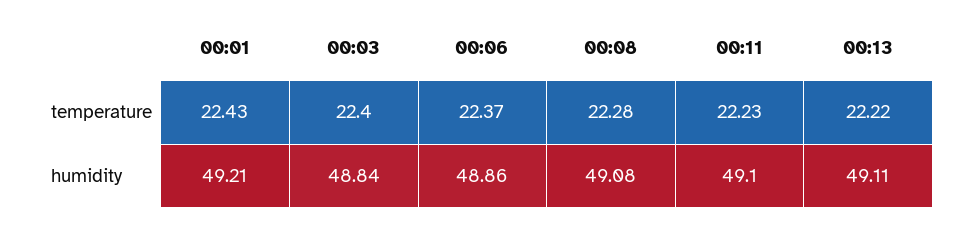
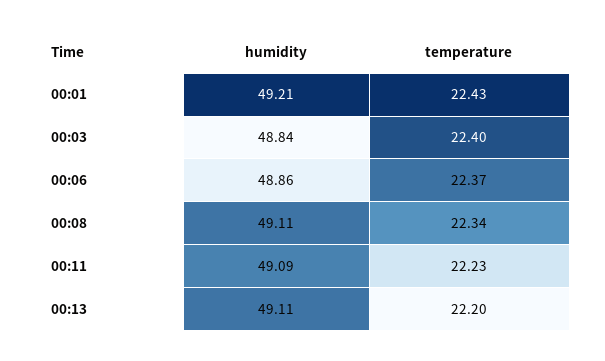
  {
    "00:01": {
      "temperature": 22.43,
      "humidity": 49.21
    },
    "00:03": {
      "temperature": 22.4,
      "humidity": 48.84
    },
    "00:06": {
      "temperature": 22.37,
      "humidity": 48.86
    },
    "00:08": {
-     "temperature": 22.28,
+     "temperature": 22.34,
-     "humidity": 49.08
+     "humidity": 49.11
    },
    "00:11": {
      "temperature": 22.23,
-     "humidity": 49.1
+     "humidity": 49.09
    },
    "00:13": {
-     "temperature": 22.22,
+     "temperature": 22.2,
      "humidity": 49.11
    }
  }

